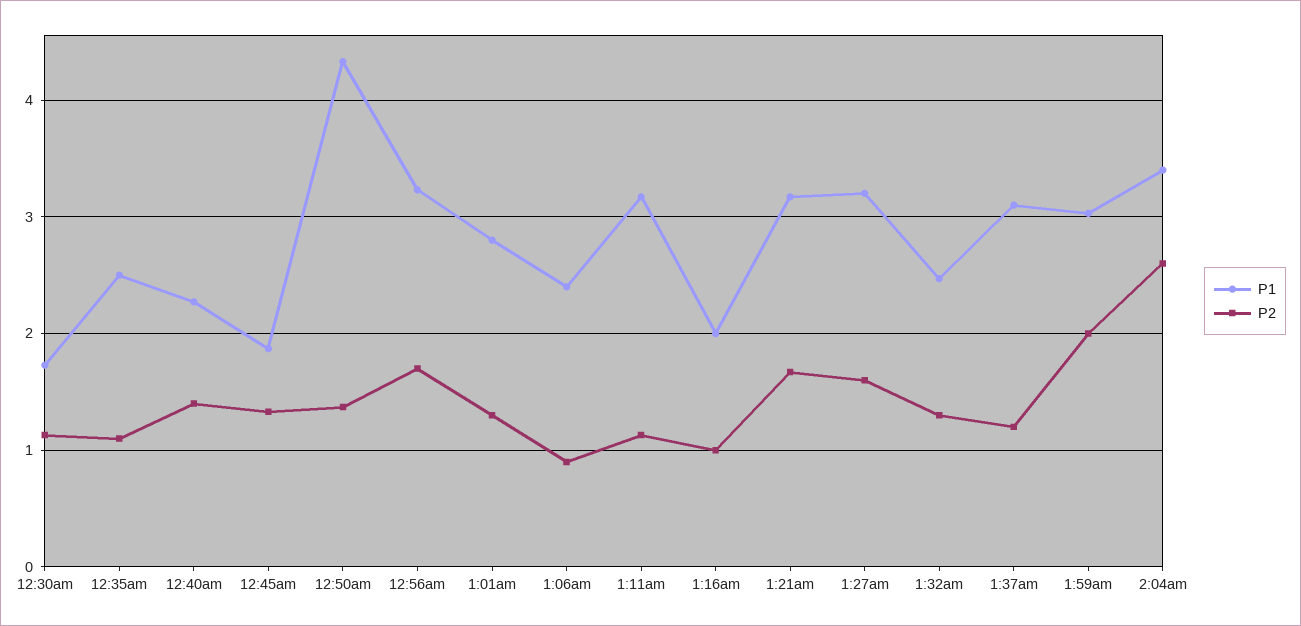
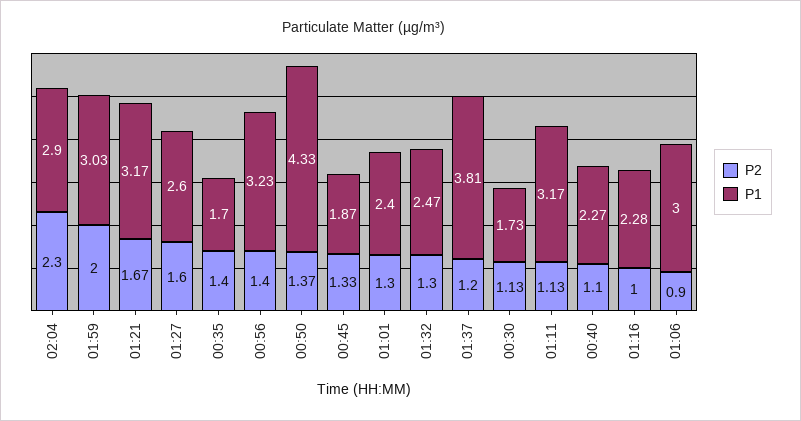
  {
    "P1": {
      "12:30am": 1.73,
-     "12:35am": 2.5,
+     "12:35am": 1.7,
      "12:40am": 2.27,
      "12:45am": 1.87,
      "12:50am": 4.33,
      "12:56am": 3.23,
-     "1:01am": 2.8,
+     "1:01am": 2.4,
-     "1:06am": 2.4,
+     "1:06am": 3,
      "1:11am": 3.17,
-     "1:16am": 2,
+     "1:16am": 2.28,
      "1:21am": 3.17,
-     "1:27am": 3.2,
+     "1:27am": 2.6,
      "1:32am": 2.47,
-     "1:37am": 3.1,
+     "1:37am": 3.81,
      "1:59am": 3.03,
-     "2:04am": 3.4
+     "2:04am": 2.9
    },
    "P2": {
      "12:30am": 1.13,
-     "12:35am": 1.1,
+     "12:35am": 1.4,
-     "12:40am": 1.4,
+     "12:40am": 1.1,
      "12:45am": 1.33,
      "12:50am": 1.37,
-     "12:56am": 1.7,
+     "12:56am": 1.4,
      "1:01am": 1.3,
      "1:06am": 0.9,
      "1:11am": 1.13,
      "1:16am": 1,
      "1:21am": 1.67,
      "1:27am": 1.6,
      "1:32am": 1.3,
      "1:37am": 1.2,
      "1:59am": 2,
-     "2:04am": 2.6
+     "2:04am": 2.3
    }
  }

